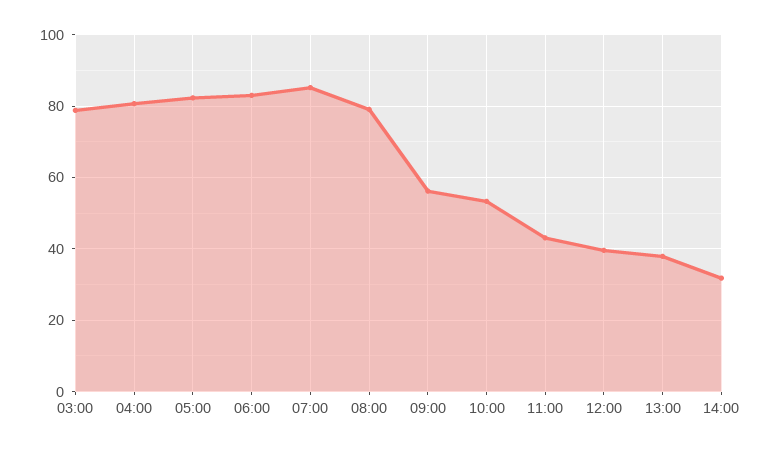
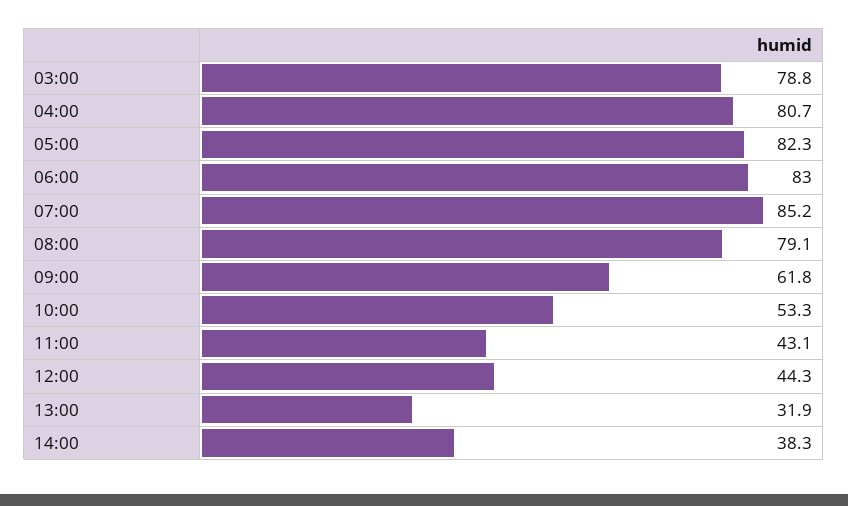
  {
    "03:00": 78.8,
    "04:00": 80.7,
    "05:00": 82.3,
    "06:00": 83,
    "07:00": 85.2,
    "08:00": 79.1,
-   "09:00": 56,
+   "09:00": 61.8,
    "10:00": 53.3,
    "11:00": 43.1,
-   "12:00": 40,
+   "12:00": 44.3,
-   "13:00": 38,
+   "13:00": 31.9,
-   "14:00": 32
+   "14:00": 38.3
  }

